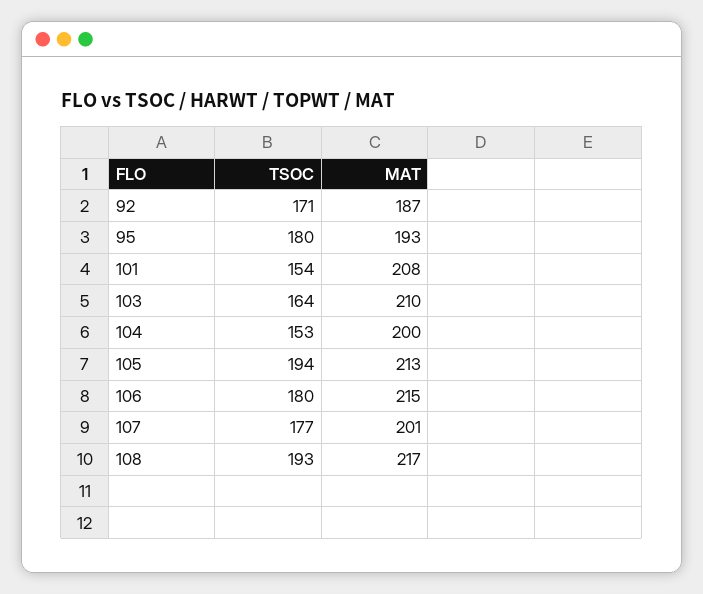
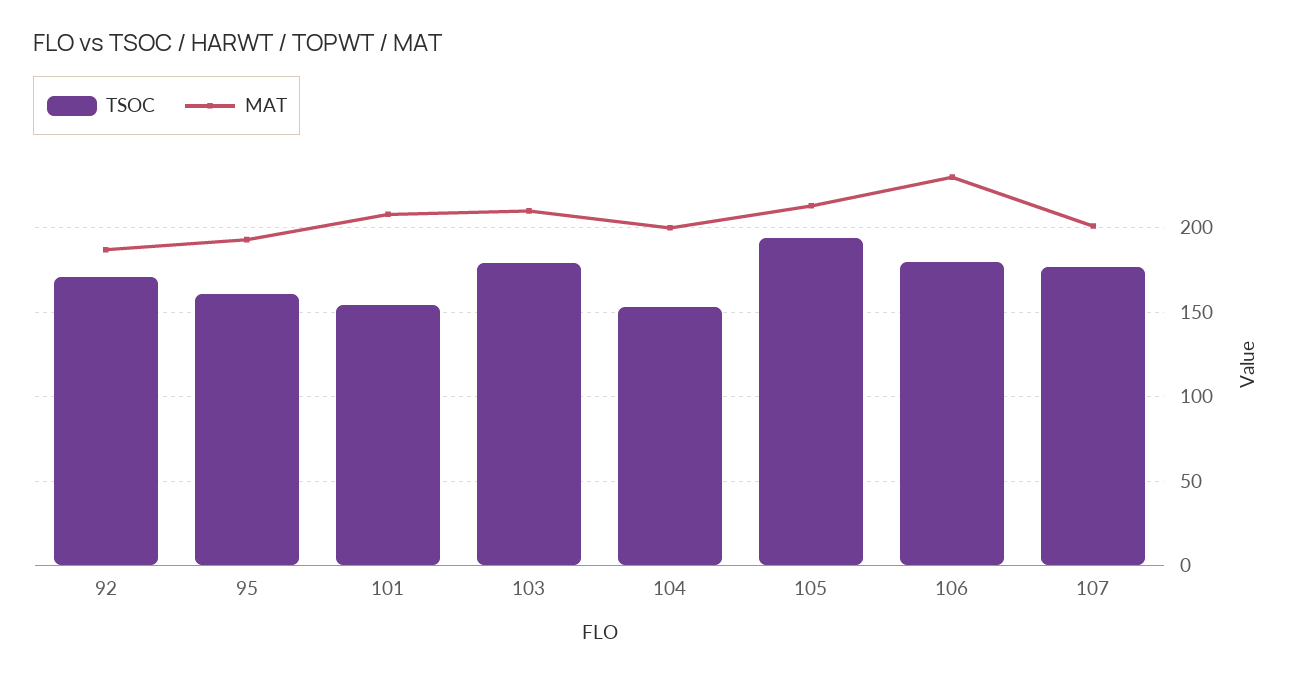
  {
    "TSOC": {
      "92": 171,
-     "95": 180,
+     "95": 160,
      "101": 154,
-     "103": 164,
+     "103": 180,
      "104": 153,
      "105": 194,
      "106": 180,
-     "107": 177,
+     "107": 177
-     "108": 193
    },
    "MAT": {
      "92": 187,
      "95": 193,
      "101": 208,
      "103": 210,
      "104": 200,
      "105": 213,
-     "106": 215,
+     "106": 230,
-     "107": 201,
+     "107": 201
-     "108": 217
    }
  }

